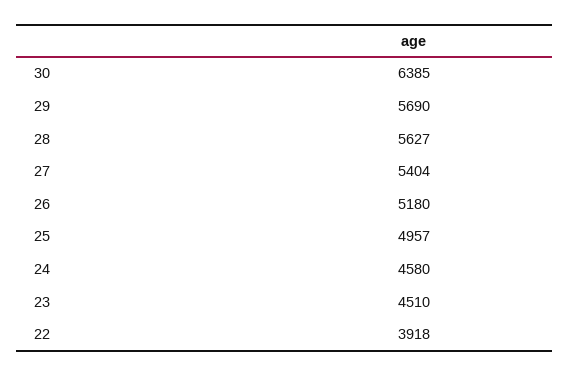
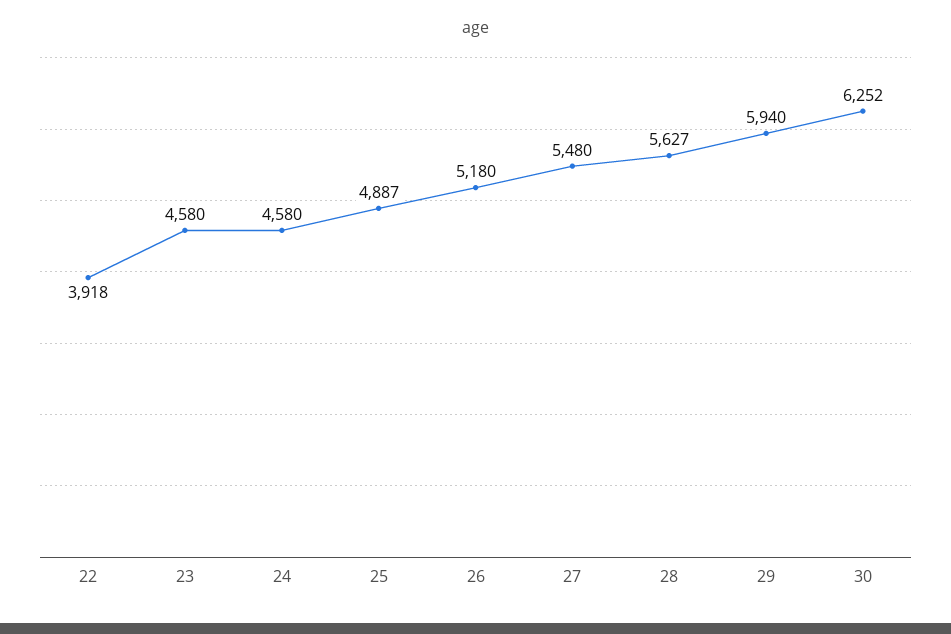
  {
-   "30": 6385,
+   "30": 6252,
-   "29": 5690,
+   "29": 5940,
    "28": 5627,
-   "27": 5404,
+   "27": 5480,
    "26": 5180,
-   "25": 4957,
+   "25": 4887,
    "24": 4580,
-   "23": 4510,
+   "23": 4580,
    "22": 3918
  }

